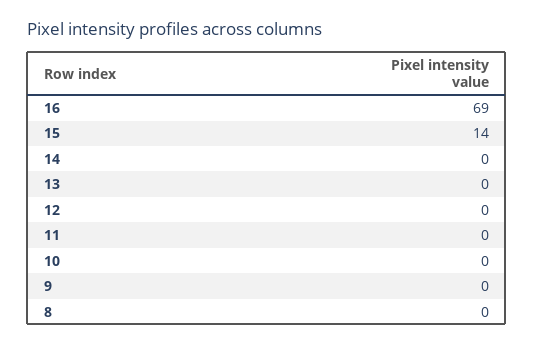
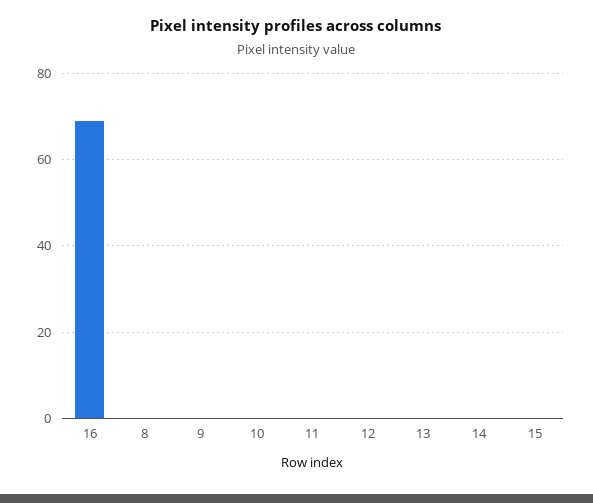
  {
    "16": 69,
-   "15": 14,
+   "15": 0,
    "14": 0,
    "13": 0,
    "12": 0,
    "11": 0,
    "10": 0,
    "9": 0,
    "8": 0
  }

